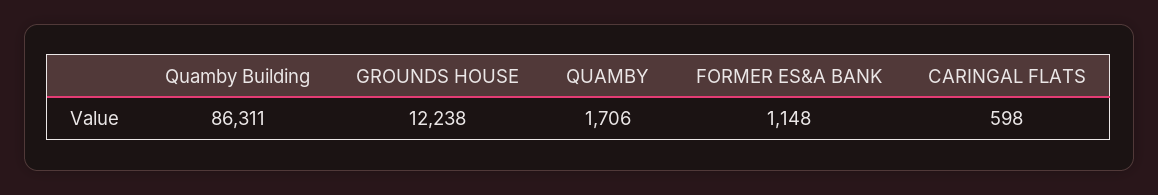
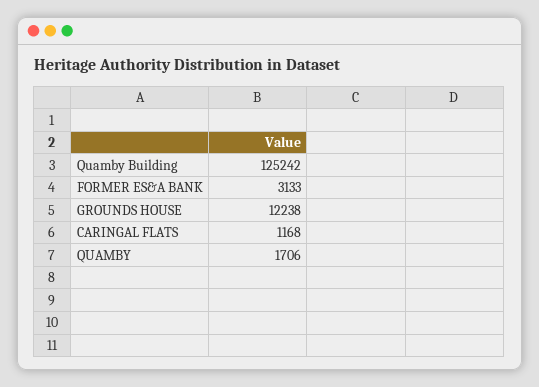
  {
-   "Quamby Building": 86311,
+   "Quamby Building": 125242,
    "GROUNDS HOUSE": 12238,
    "QUAMBY": 1706,
-   "FORMER ES&A BANK": 1148,
+   "FORMER ES&A BANK": 3133,
-   "CARINGAL FLATS": 598
+   "CARINGAL FLATS": 1168
  }

